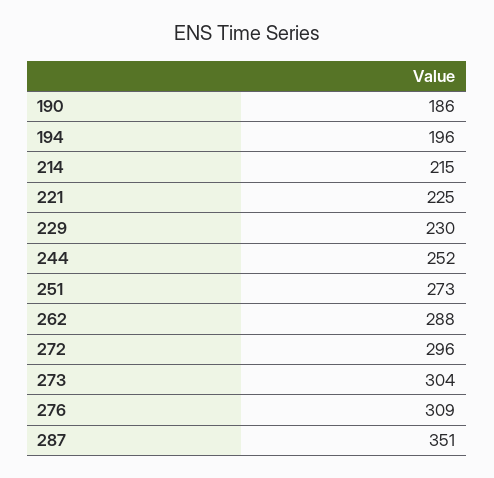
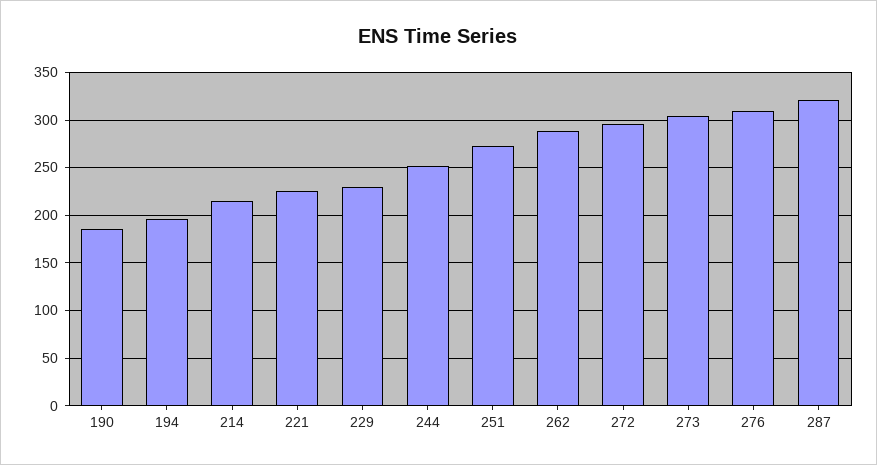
  {
    "190": 186,
    "194": 196,
    "214": 215,
    "221": 225,
    "229": 230,
    "244": 252,
    "251": 273,
    "262": 288,
    "272": 296,
    "273": 304,
    "276": 309,
-   "287": 351
+   "287": 320
  }

